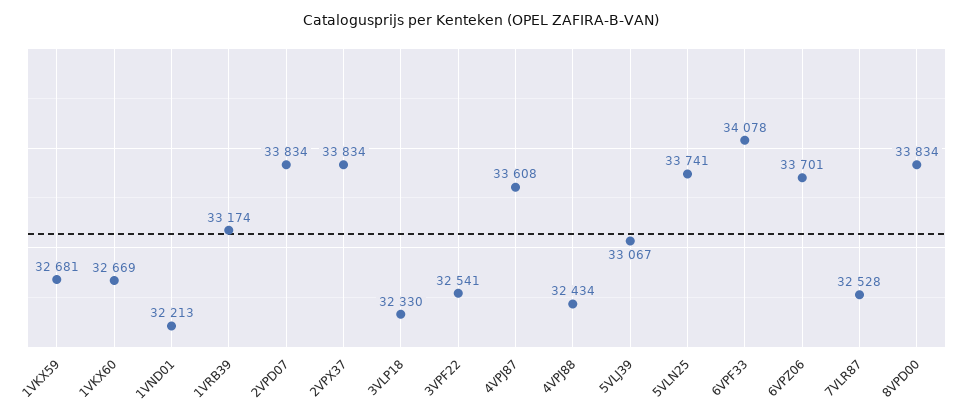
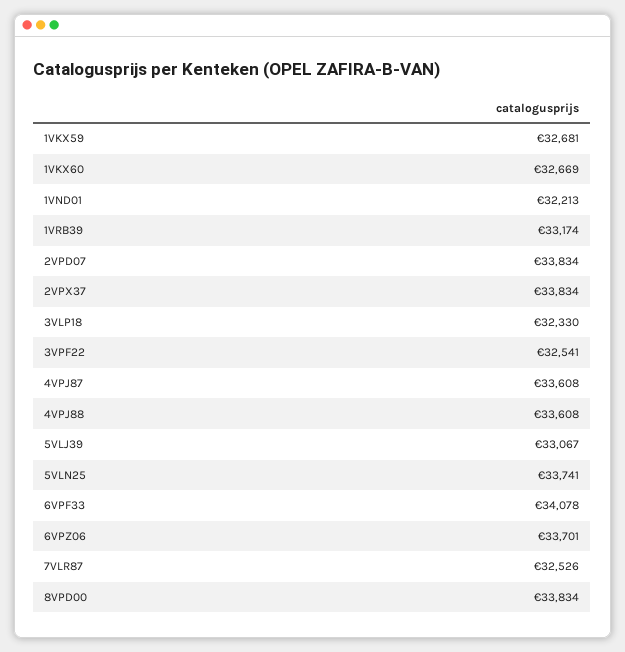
  {
    "1VKX59": 32681,
    "1VKX60": 32669,
    "1VND01": 32213,
    "1VRB39": 33174,
    "2VPD07": 33834,
    "2VPX37": 33834,
    "3VLP18": 32330,
    "3VPF22": 32541,
    "4VPJ87": 33608,
-   "4VPJ88": 32434,
+   "4VPJ88": 33608,
    "5VLJ39": 33067,
    "5VLN25": 33741,
    "6VPF33": 34078,
    "6VPZ06": 33701,
-   "7VLR87": 32528,
+   "7VLR87": 32526,
    "8VPD00": 33834
  }

